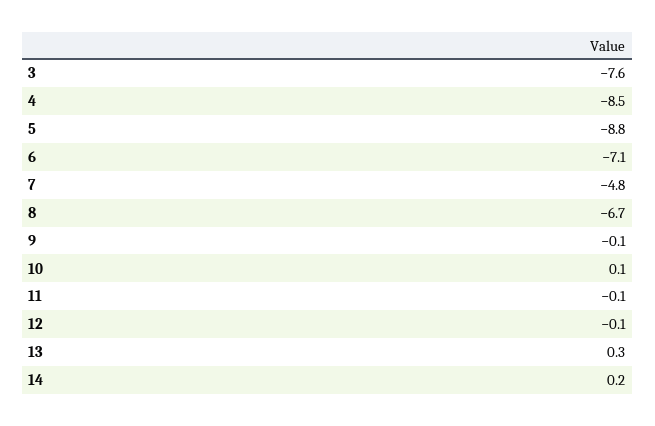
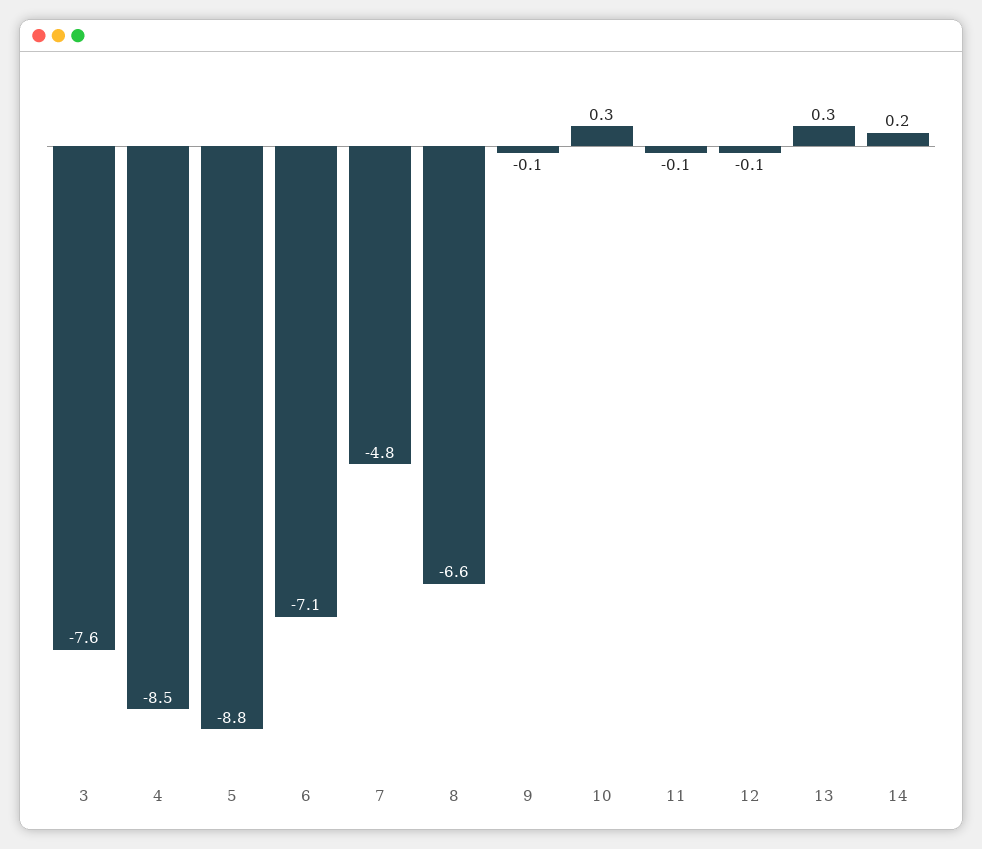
  {
    "3": -7.6,
    "4": -8.5,
    "5": -8.8,
    "6": -7.1,
    "7": -4.8,
-   "8": -6.7,
+   "8": -6.6,
    "9": -0.1,
-   "10": 0.1,
+   "10": 0.3,
    "11": -0.1,
    "12": -0.1,
    "13": 0.3,
    "14": 0.2
  }

